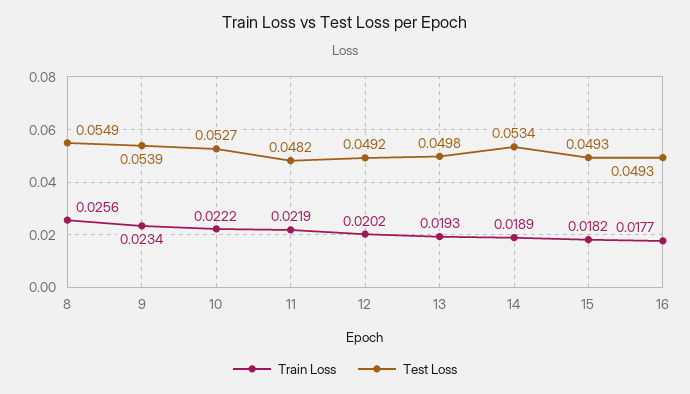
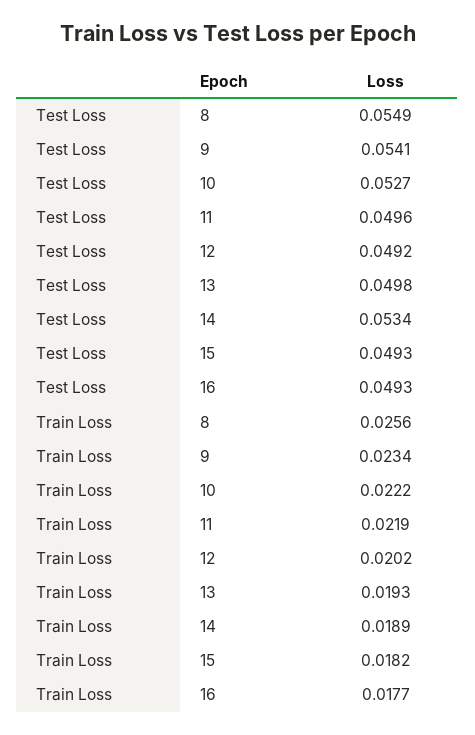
  {
    "Train Loss": {
      "8": 0.0256,
      "9": 0.0234,
      "10": 0.0222,
      "11": 0.0219,
      "12": 0.0202,
      "13": 0.0193,
      "14": 0.0189,
      "15": 0.0182,
      "16": 0.0177
    },
    "Test Loss": {
      "8": 0.0549,
-     "9": 0.0539,
+     "9": 0.0541,
      "10": 0.0527,
-     "11": 0.0482,
+     "11": 0.0496,
      "12": 0.0492,
      "13": 0.0498,
      "14": 0.0534,
      "15": 0.0493,
      "16": 0.0493
    }
  }

